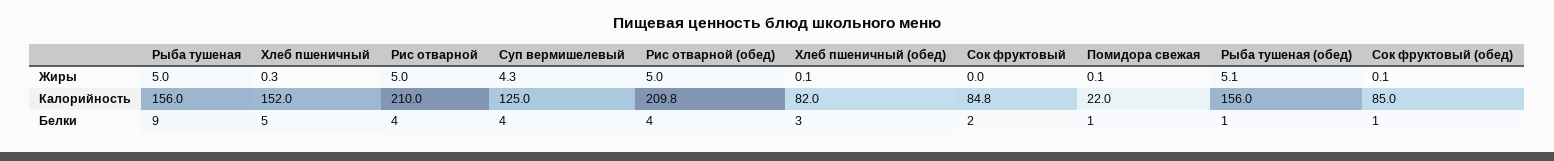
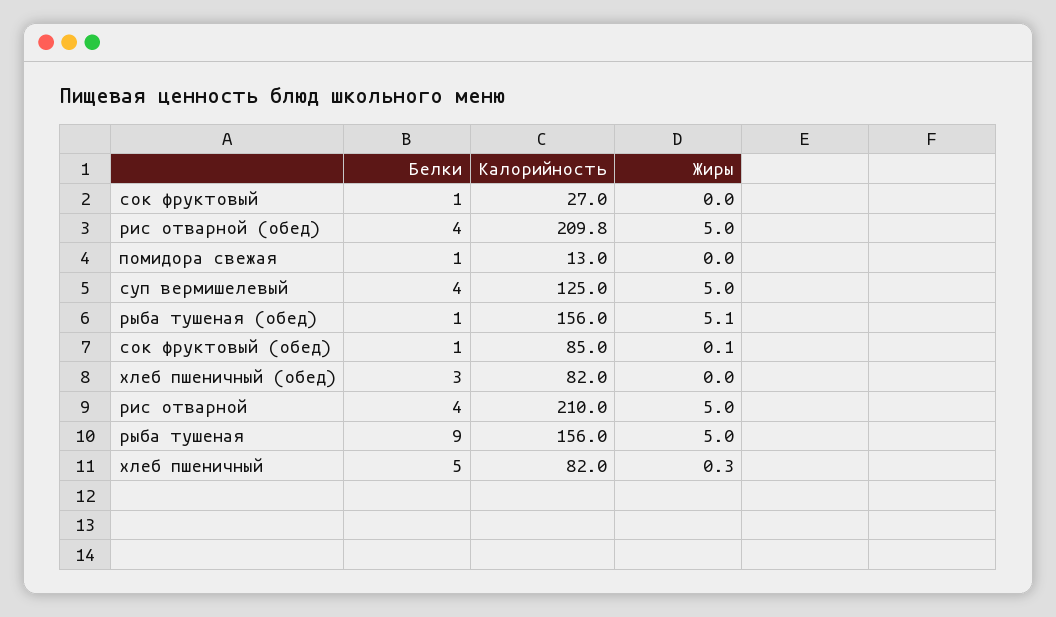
  {
    "Рыба тушеная": {
      "Жиры": 5,
      "Калорийность": 156,
      "Белки": 9
    },
    "Хлеб пшеничный": {
      "Жиры": 0.3,
-     "Калорийность": 152,
+     "Калорийность": 82,
      "Белки": 5
    },
    "Рис отварной": {
      "Жиры": 5,
      "Калорийность": 210,
      "Белки": 4
    },
    "Суп вермишелевый": {
-     "Жиры": 4.3,
+     "Жиры": 5,
      "Калорийность": 125,
      "Белки": 4
    },
    "Рис отварной (обед)": {
      "Жиры": 5,
      "Калорийность": 209.8,
      "Белки": 4
    },
    "Хлеб пшеничный (обед)": {
-     "Жиры": 0.1,
+     "Жиры": 0,
      "Калорийность": 82,
      "Белки": 3
    },
    "Сок фруктовый": {
      "Жиры": 0,
-     "Калорийность": 84.8,
+     "Калорийность": 27,
-     "Белки": 2
+     "Белки": 1
    },
    "Помидора свежая": {
-     "Жиры": 0.1,
+     "Жиры": 0,
-     "Калорийность": 22,
+     "Калорийность": 13,
      "Белки": 1
    },
    "Рыба тушеная (обед)": {
      "Жиры": 5.1,
      "Калорийность": 156,
      "Белки": 1
    },
    "Сок фруктовый (обед)": {
      "Жиры": 0.1,
      "Калорийность": 85,
      "Белки": 1
    }
  }

